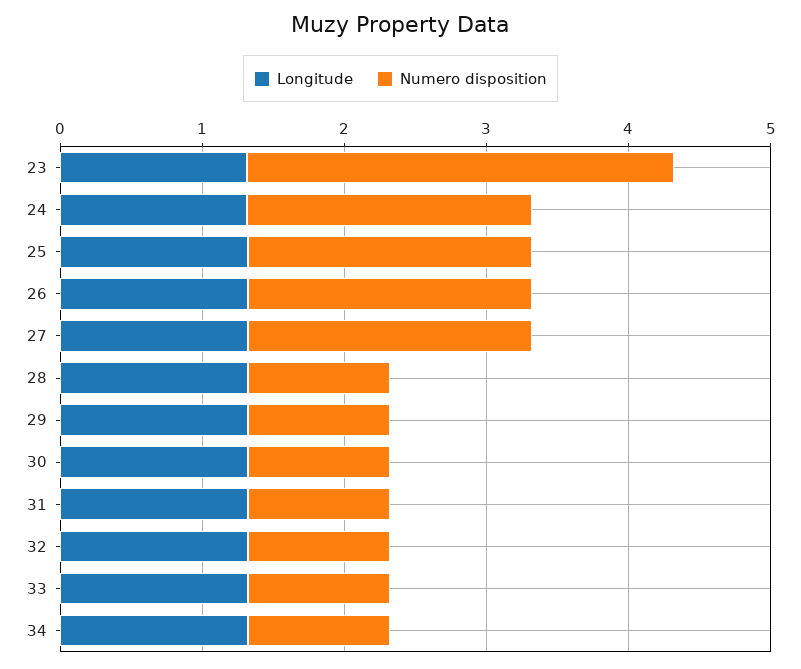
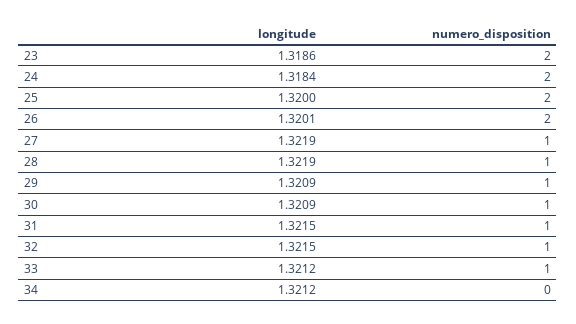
  {
    "Longitude": {
      "23": 1.3186,
      "24": 1.3184,
      "25": 1.32,
      "26": 1.3201,
      "27": 1.3219,
      "28": 1.3219,
      "29": 1.3209,
      "30": 1.3209,
      "31": 1.3215,
      "32": 1.3215,
      "33": 1.3212,
      "34": 1.3212
    },
    "Numero disposition": {
-     "23": 3,
+     "23": 2,
      "24": 2,
      "25": 2,
      "26": 2,
-     "27": 2,
+     "27": 1,
      "28": 1,
      "29": 1,
      "30": 1,
      "31": 1,
      "32": 1,
      "33": 1,
-     "34": 1
+     "34": 0
    }
  }

